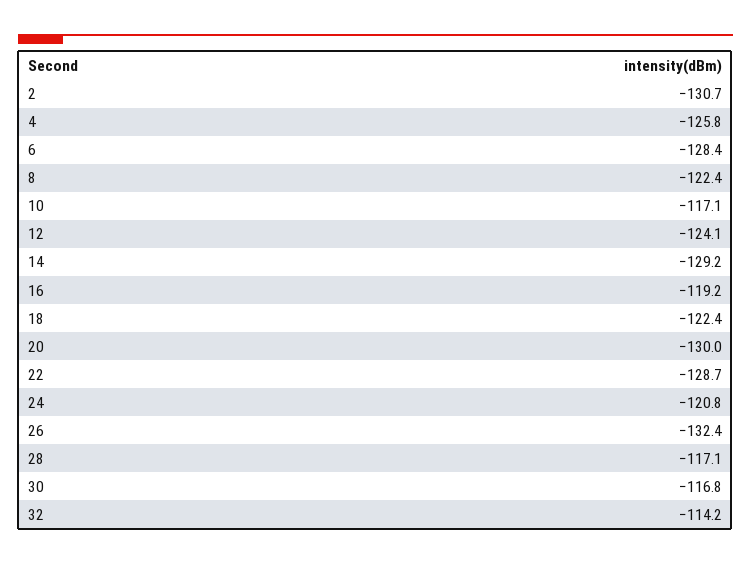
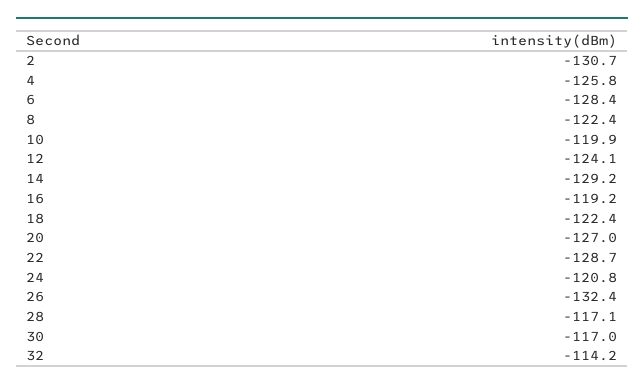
  {
    "2": -130.7,
    "4": -125.8,
    "6": -128.4,
    "8": -122.4,
-   "10": -117.1,
+   "10": -119.9,
    "12": -124.1,
    "14": -129.2,
    "16": -119.2,
    "18": -122.4,
-   "20": -130,
+   "20": -127,
    "22": -128.7,
    "24": -120.8,
    "26": -132.4,
    "28": -117.1,
-   "30": -116.8,
+   "30": -117,
    "32": -114.2
  }

